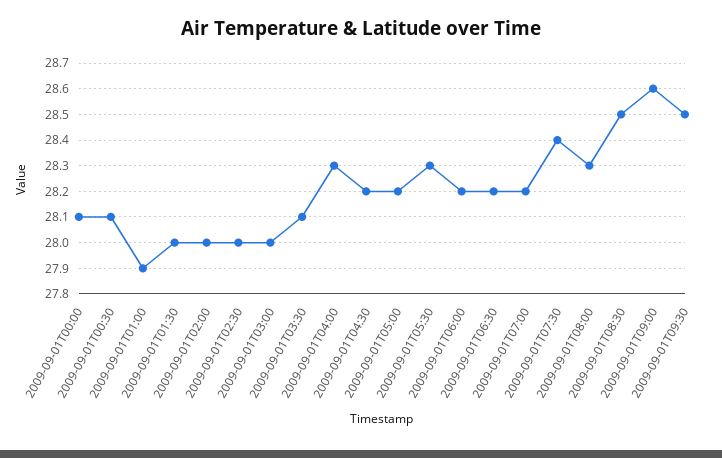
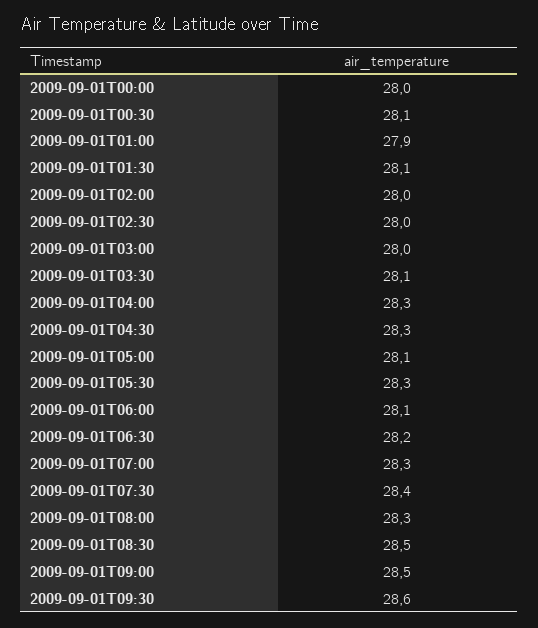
  {
-   "2009-09-01T00:00": 28.1,
+   "2009-09-01T00:00": 28,
    "2009-09-01T00:30": 28.1,
    "2009-09-01T01:00": 27.9,
-   "2009-09-01T01:30": 28,
+   "2009-09-01T01:30": 28.1,
    "2009-09-01T02:00": 28,
    "2009-09-01T02:30": 28,
    "2009-09-01T03:00": 28,
    "2009-09-01T03:30": 28.1,
    "2009-09-01T04:00": 28.3,
-   "2009-09-01T04:30": 28.2,
+   "2009-09-01T04:30": 28.3,
-   "2009-09-01T05:00": 28.2,
+   "2009-09-01T05:00": 28.1,
    "2009-09-01T05:30": 28.3,
-   "2009-09-01T06:00": 28.2,
+   "2009-09-01T06:00": 28.1,
    "2009-09-01T06:30": 28.2,
-   "2009-09-01T07:00": 28.2,
+   "2009-09-01T07:00": 28.3,
    "2009-09-01T07:30": 28.4,
    "2009-09-01T08:00": 28.3,
    "2009-09-01T08:30": 28.5,
-   "2009-09-01T09:00": 28.6,
+   "2009-09-01T09:00": 28.5,
-   "2009-09-01T09:30": 28.5
+   "2009-09-01T09:30": 28.6
  }

